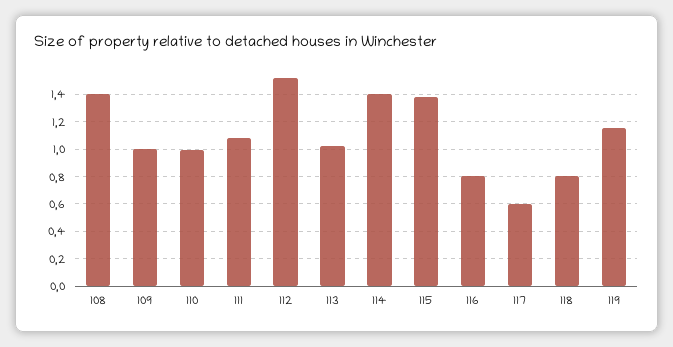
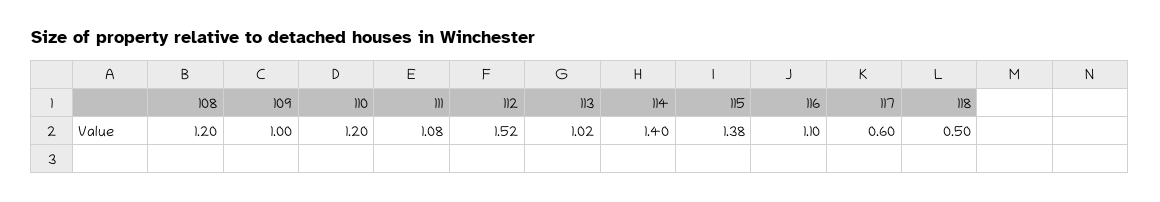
  {
-   "108": 1.4,
+   "108": 1.2,
    "109": 1,
-   "110": 1,
+   "110": 1.2,
    "111": 1.08,
    "112": 1.52,
    "113": 1.02,
    "114": 1.4,
    "115": 1.38,
-   "116": 0.8,
+   "116": 1.1,
    "117": 0.6,
-   "118": 0.8,
+   "118": 0.5
-   "119": 1.15
  }

